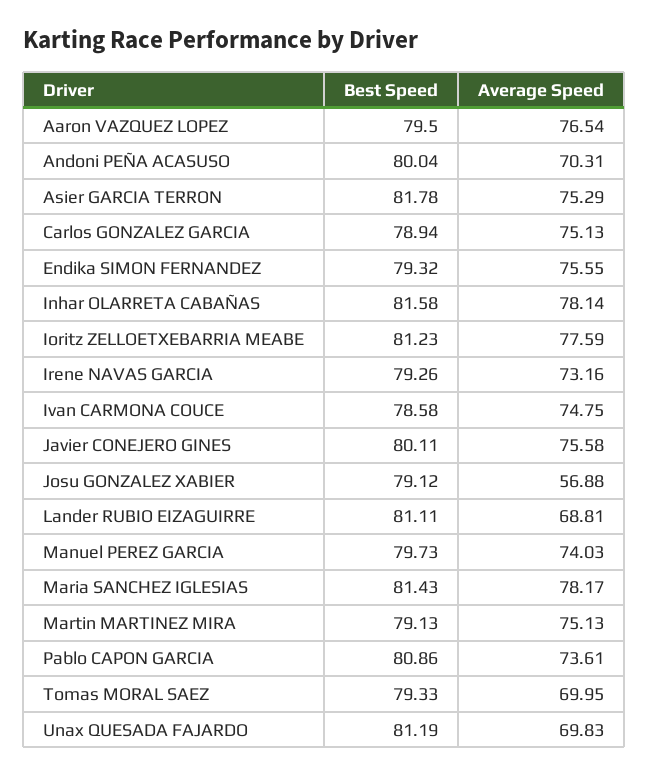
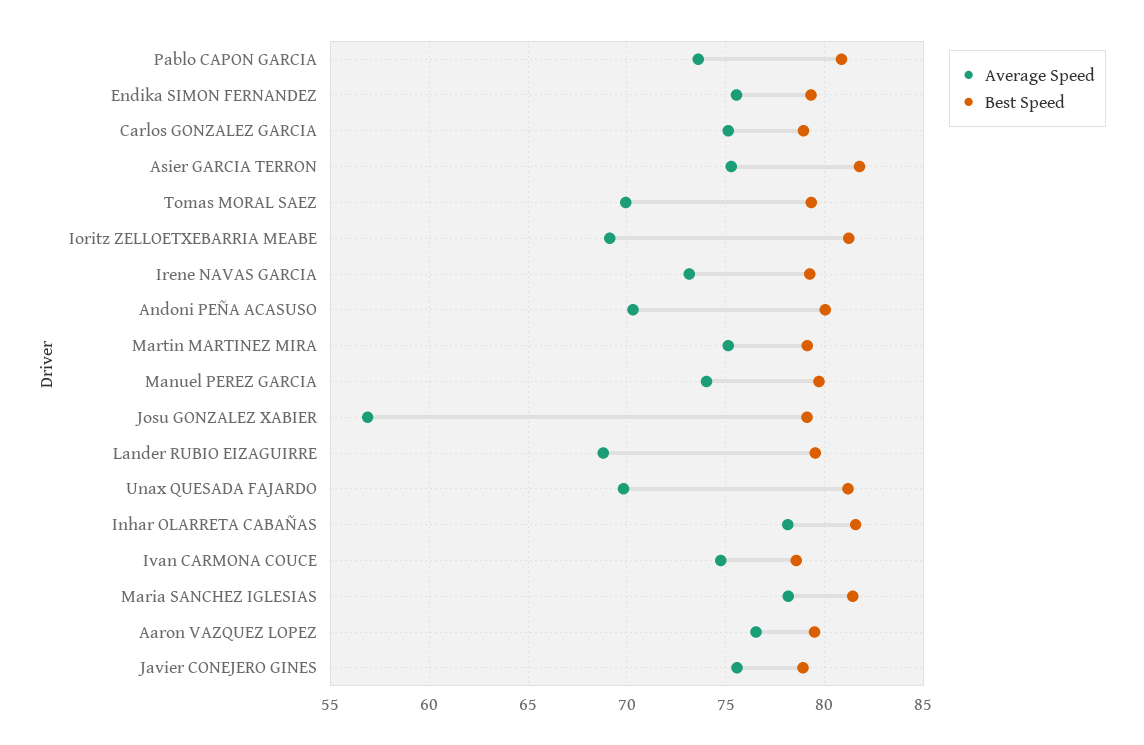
  {
    "Best Speed": {
      "Aaron VAZQUEZ LOPEZ": 79.5,
      "Andoni PEÑA ACASUSO": 80.04,
      "Asier GARCIA TERRON": 81.78,
      "Carlos GONZALEZ GARCIA": 78.94,
      "Endika SIMON FERNANDEZ": 79.32,
      "Inhar OLARRETA CABAÑAS": 81.58,
      "Ioritz ZELLOETXEBARRIA MEABE": 81.23,
      "Irene NAVAS GARCIA": 79.26,
      "Ivan CARMONA COUCE": 78.58,
-     "Javier CONEJERO GINES": 80.11,
+     "Javier CONEJERO GINES": 79,
      "Josu GONZALEZ XABIER": 79.12,
-     "Lander RUBIO EIZAGUIRRE": 81.11,
+     "Lander RUBIO EIZAGUIRRE": 79.5,
      "Manuel PEREZ GARCIA": 79.73,
      "Maria SANCHEZ IGLESIAS": 81.43,
      "Martin MARTINEZ MIRA": 79.13,
      "Pablo CAPON GARCIA": 80.86,
      "Tomas MORAL SAEZ": 79.33,
      "Unax QUESADA FAJARDO": 81.19
    },
    "Average Speed": {
      "Aaron VAZQUEZ LOPEZ": 76.54,
      "Andoni PEÑA ACASUSO": 70.31,
      "Asier GARCIA TERRON": 75.29,
      "Carlos GONZALEZ GARCIA": 75.13,
      "Endika SIMON FERNANDEZ": 75.55,
      "Inhar OLARRETA CABAÑAS": 78.14,
-     "Ioritz ZELLOETXEBARRIA MEABE": 77.59,
+     "Ioritz ZELLOETXEBARRIA MEABE": 69,
      "Irene NAVAS GARCIA": 73.16,
      "Ivan CARMONA COUCE": 74.75,
      "Javier CONEJERO GINES": 75.58,
      "Josu GONZALEZ XABIER": 56.88,
      "Lander RUBIO EIZAGUIRRE": 68.81,
      "Manuel PEREZ GARCIA": 74.03,
      "Maria SANCHEZ IGLESIAS": 78.17,
      "Martin MARTINEZ MIRA": 75.13,
      "Pablo CAPON GARCIA": 73.61,
      "Tomas MORAL SAEZ": 69.95,
      "Unax QUESADA FAJARDO": 69.83
    }
  }

